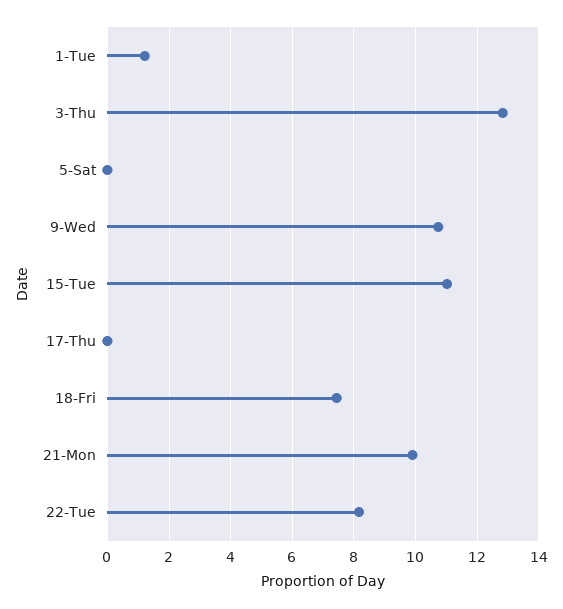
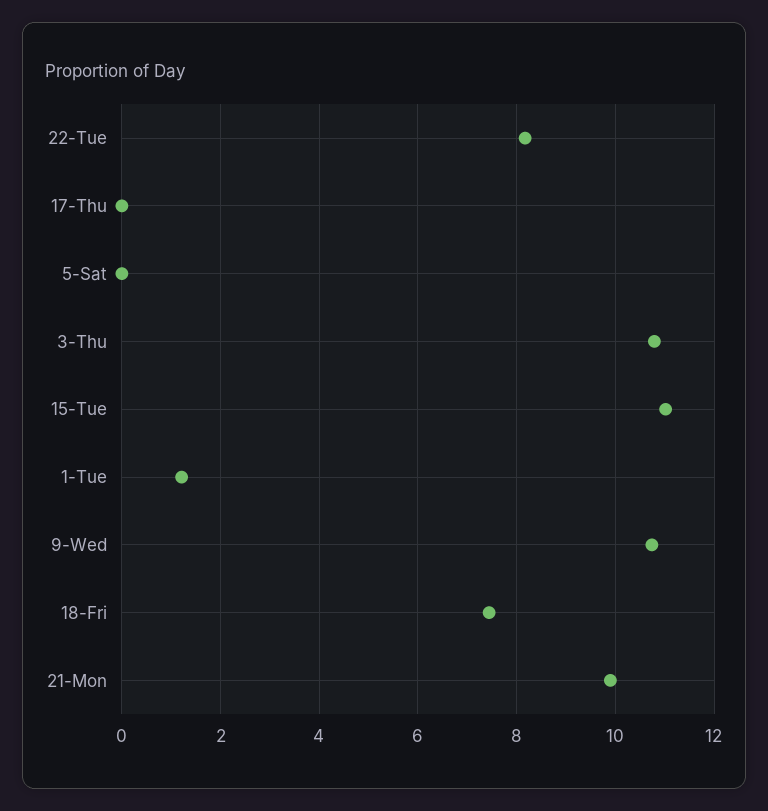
  {
    "1-Tue": 1.2,
-   "3-Thu": 12.8,
+   "3-Thu": 10.8,
    "5-Sat": 0,
    "9-Wed": 10.8,
    "15-Tue": 11,
    "17-Thu": 0,
    "18-Fri": 7.4,
    "21-Mon": 10,
    "22-Tue": 8.2
  }

